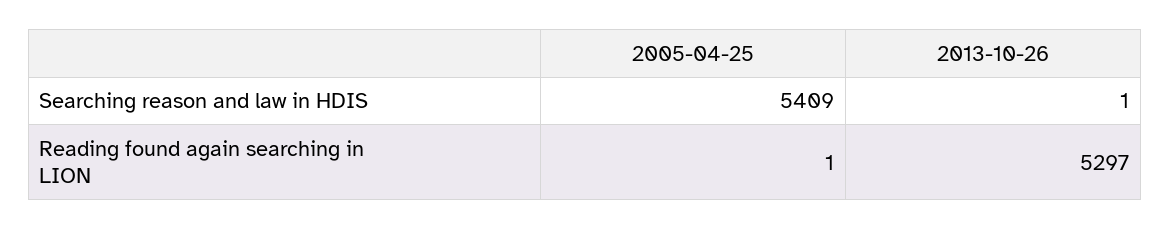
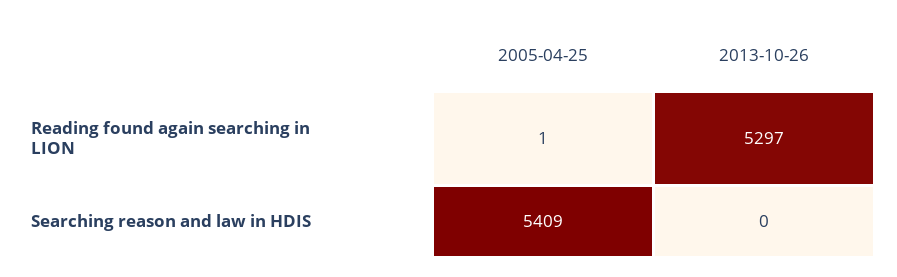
  {
    "2005-04-25": {
      "Searching reason and law in HDIS": 5409,
      "Reading found again searching in LION": 1
    },
    "2013-10-26": {
-     "Searching reason and law in HDIS": 1,
+     "Searching reason and law in HDIS": 0,
      "Reading found again searching in LION": 5297
    }
  }

